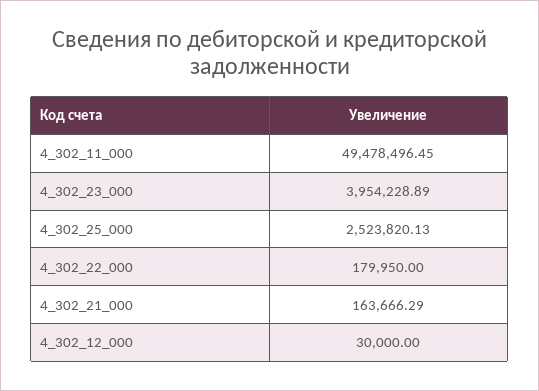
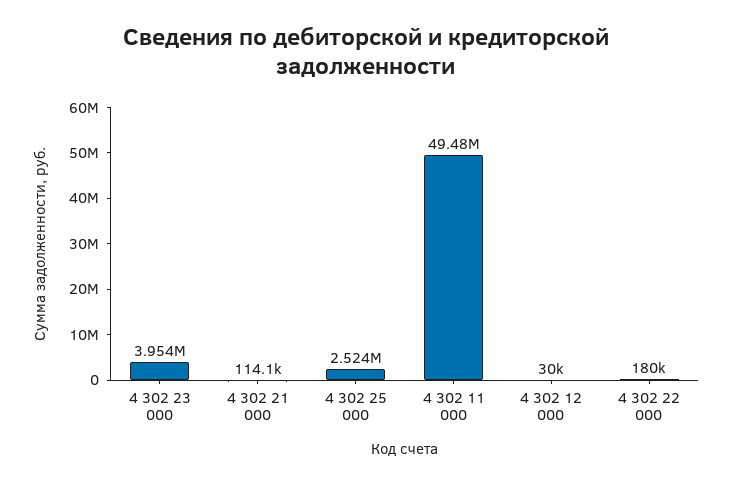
  {
    "4_302_11_000": 49478496.45,
    "4_302_23_000": 3954228.89,
    "4_302_25_000": 2523820.13,
    "4_302_22_000": 179950,
-   "4_302_21_000": 163666.29,
+   "4_302_21_000": 114100,
    "4_302_12_000": 30000
  }

